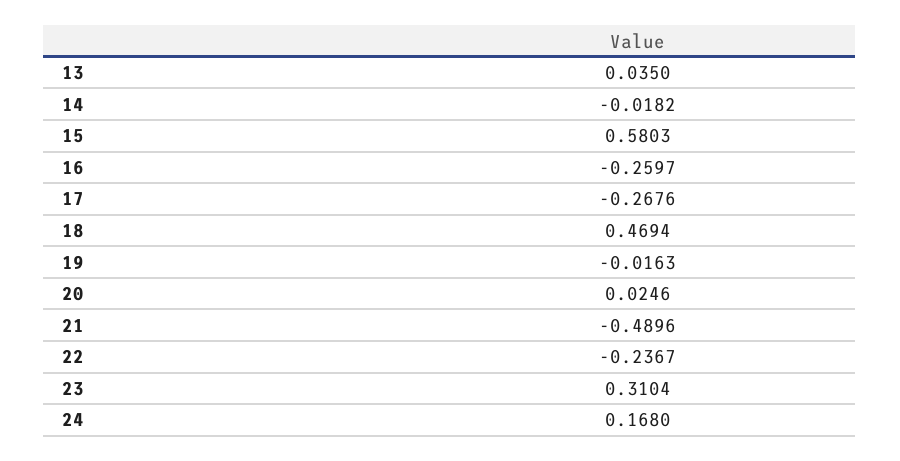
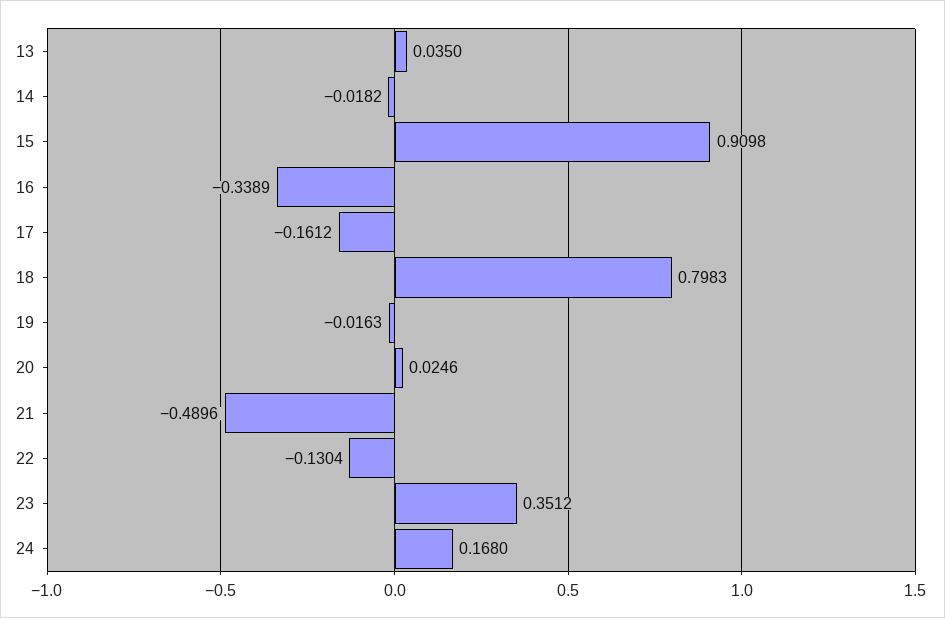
  {
    "13": 0.035,
    "14": -0.0182,
-   "15": 0.5803,
+   "15": 0.9098,
-   "16": -0.2597,
+   "16": -0.3389,
-   "17": -0.2676,
+   "17": -0.1612,
-   "18": 0.4694,
+   "18": 0.7983,
    "19": -0.0163,
    "20": 0.0246,
    "21": -0.4896,
-   "22": -0.2367,
+   "22": -0.1304,
-   "23": 0.3104,
+   "23": 0.3512,
    "24": 0.168
  }

